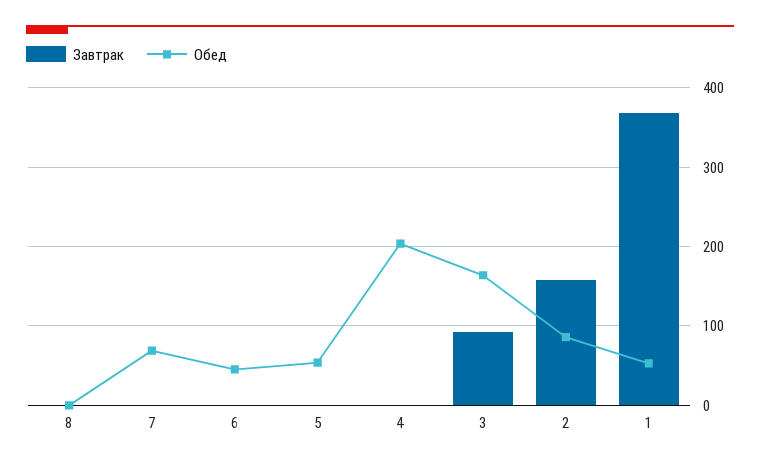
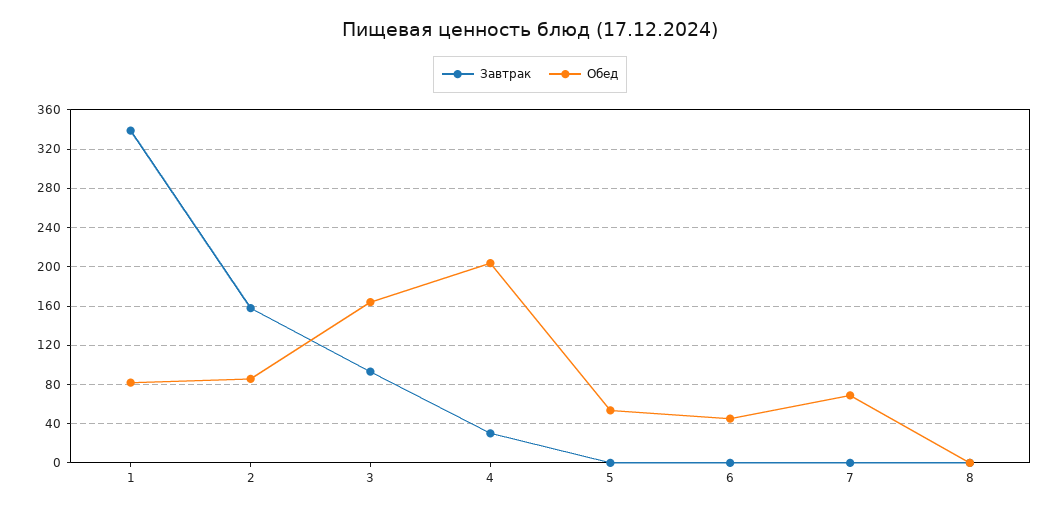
  {
    "Завтрак": {
      "8": 0,
      "7": 0,
      "6": 0,
      "5": 0,
-     "4": 0,
+     "4": 30,
      "3": 90,
      "2": 160,
-     "1": 370
+     "1": 340
    },
    "Обед": {
      "8": 0,
      "7": 70,
      "6": 50,
      "5": 50,
      "4": 200,
      "3": 160,
      "2": 90,
-     "1": 50
+     "1": 80
    }
  }

